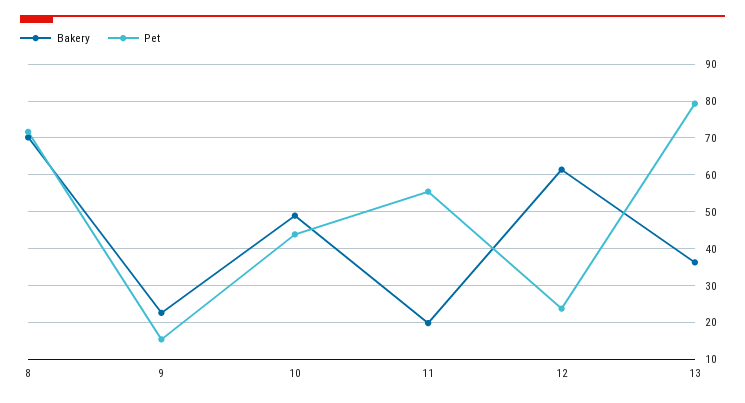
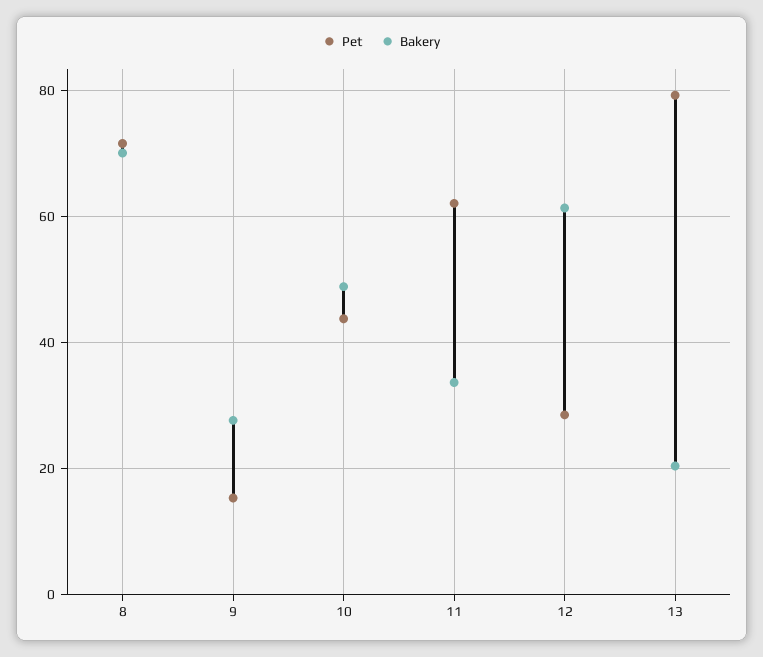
  {
    "Bakery": {
      "8": 70,
-     "9": 22,
+     "9": 28,
      "10": 48,
-     "11": 20,
+     "11": 34,
      "12": 62,
-     "13": 36
+     "13": 20
    },
    "Pet": {
      "8": 72,
      "9": 16,
      "10": 44,
-     "11": 56,
+     "11": 62,
-     "12": 24,
+     "12": 28,
      "13": 80
    }
  }

